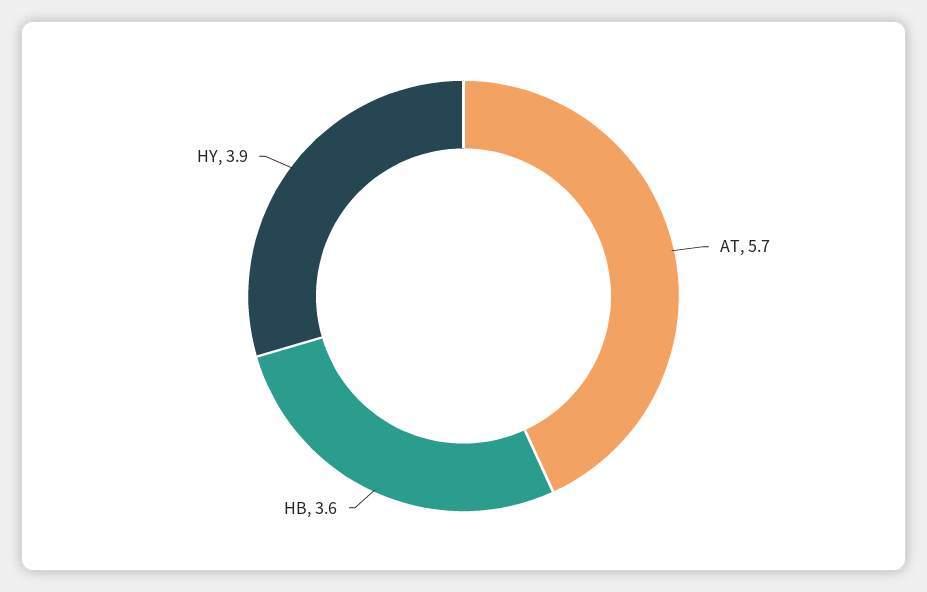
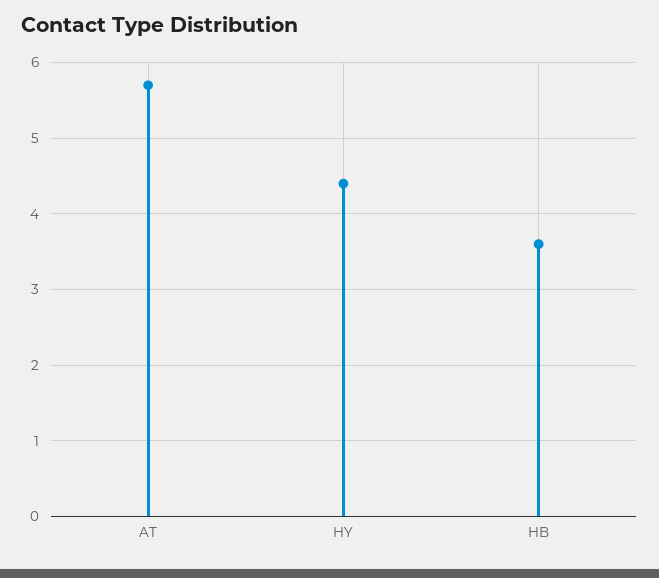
  {
    "AT": 5.7,
    "HB": 3.6,
-   "HY": 3.9
+   "HY": 4.4
  }

